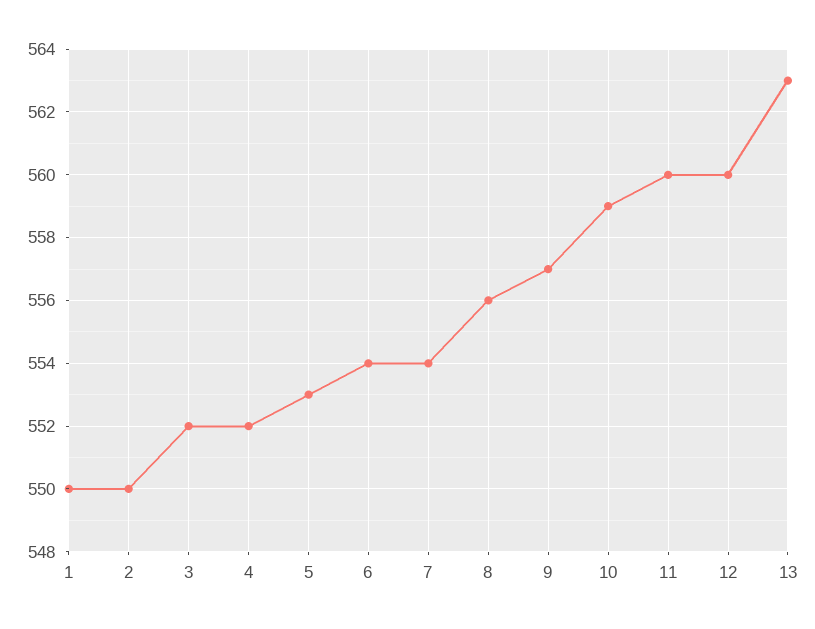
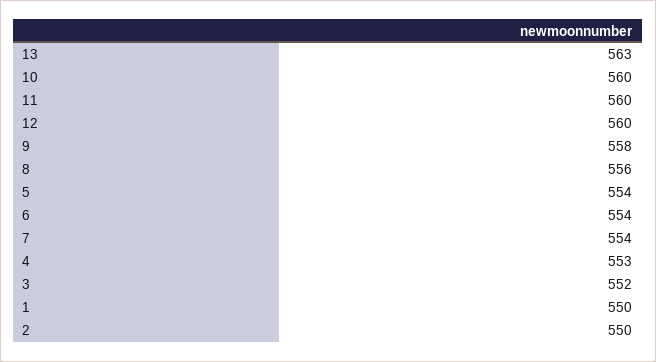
  {
    "1": 550,
    "2": 550,
    "3": 552,
-   "4": 552,
+   "4": 553,
-   "5": 553,
+   "5": 554,
    "6": 554,
    "7": 554,
    "8": 556,
-   "9": 557,
+   "9": 558,
-   "10": 559,
+   "10": 560,
    "11": 560,
    "12": 560,
    "13": 563
  }

